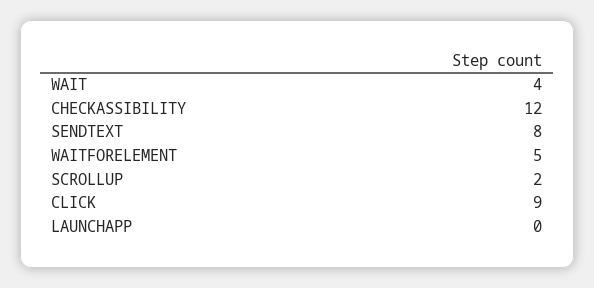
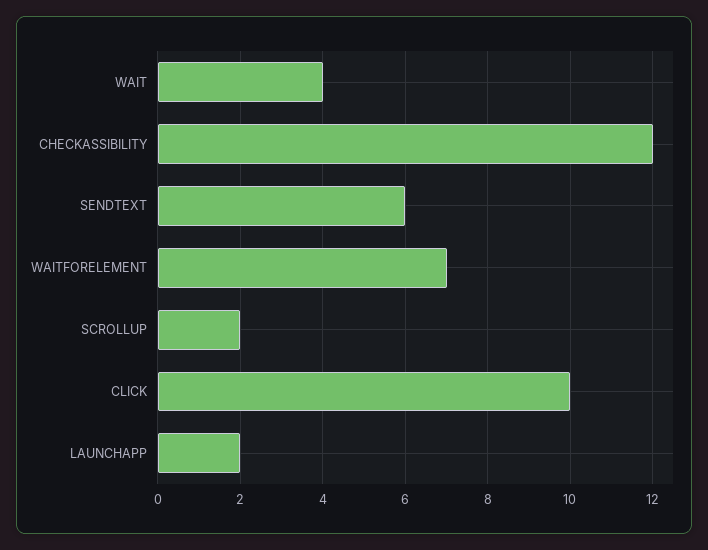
  {
    "WAIT": 4,
    "CHECKASSIBILITY": 12,
-   "SENDTEXT": 8,
+   "SENDTEXT": 6,
-   "WAITFORELEMENT": 5,
+   "WAITFORELEMENT": 7,
    "SCROLLUP": 2,
-   "CLICK": 9,
+   "CLICK": 10,
-   "LAUNCHAPP": 0
+   "LAUNCHAPP": 2
  }

